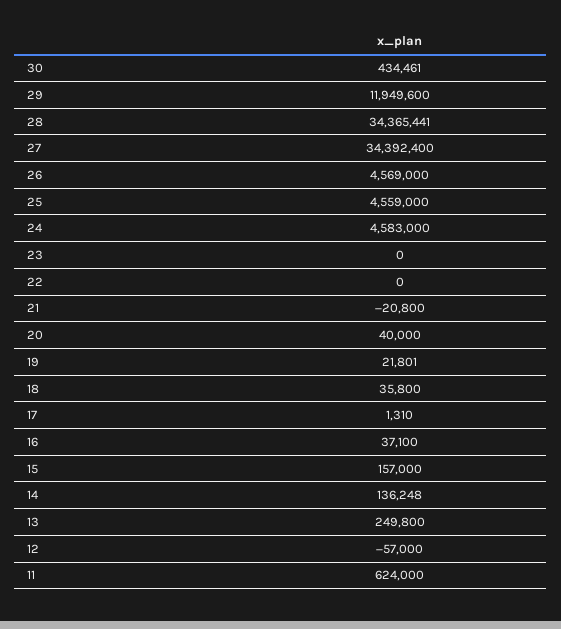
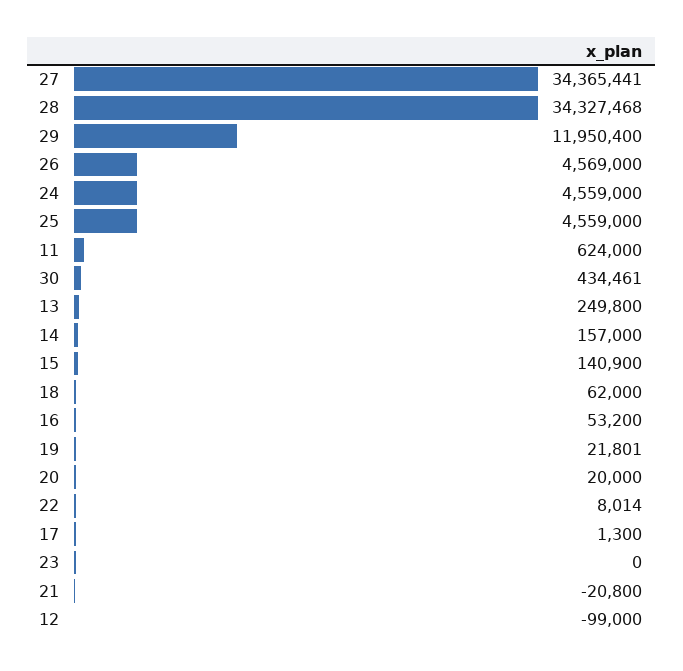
  {
    "30": 434461,
-   "29": 11949600,
+   "29": 11950400,
-   "28": 34365441,
+   "28": 34327468,
-   "27": 34392400,
+   "27": 34365441,
    "26": 4569000,
    "25": 4559000,
-   "24": 4583000,
+   "24": 4559000,
    "23": 0,
-   "22": 0,
+   "22": 8014,
    "21": -20800,
-   "20": 40000,
+   "20": 20000,
    "19": 21801,
-   "18": 35800,
+   "18": 62000,
-   "17": 1310,
+   "17": 1300,
-   "16": 37100,
+   "16": 53200,
-   "15": 157000,
+   "15": 140900,
-   "14": 136248,
+   "14": 157000,
    "13": 249800,
-   "12": -57000,
+   "12": -99000,
    "11": 624000
  }

